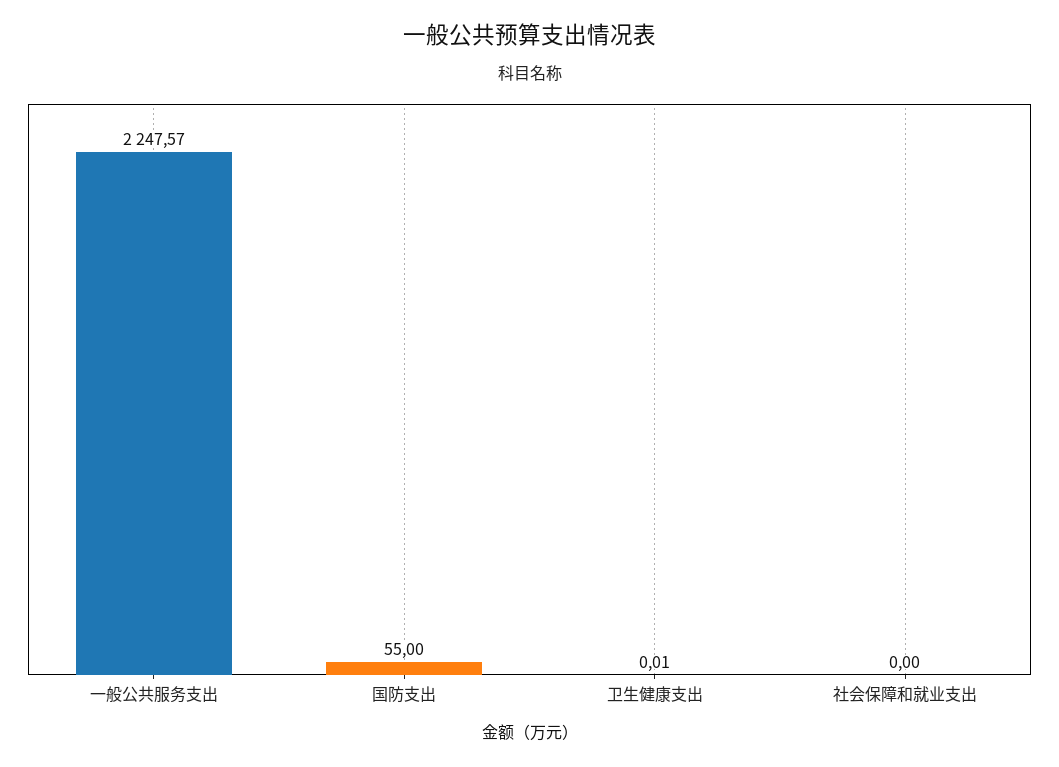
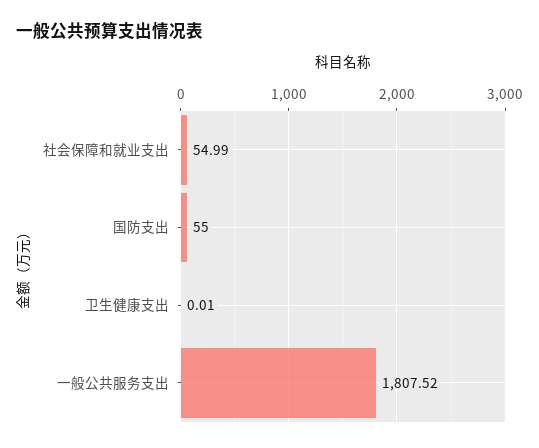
  {
-   "一般公共服务支出": 2247.57,
+   "一般公共服务支出": 1807.52,
    "国防支出": 55,
    "卫生健康支出": 0.01,
-   "社会保障和就业支出": 0
+   "社会保障和就业支出": 54.99
  }

